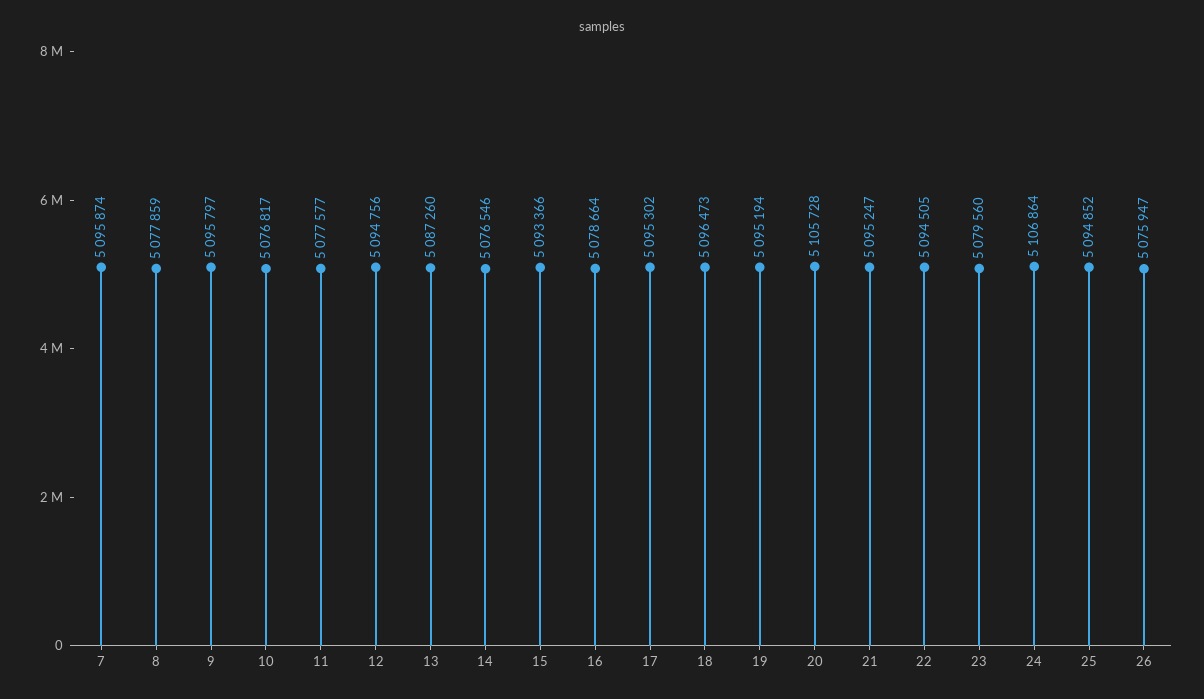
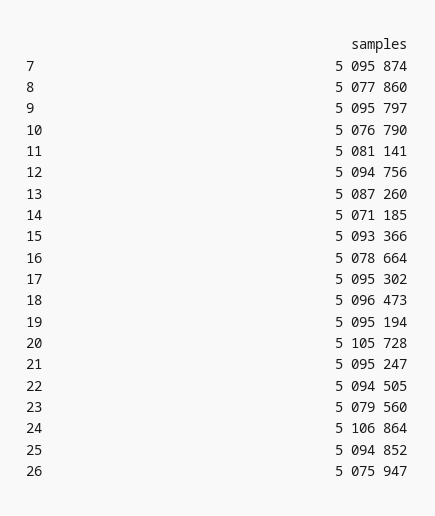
  {
    "7": 5095874,
-   "8": 5077859,
+   "8": 5077860,
    "9": 5095797,
-   "10": 5076817,
+   "10": 5076790,
-   "11": 5077577,
+   "11": 5081141,
    "12": 5094756,
    "13": 5087260,
-   "14": 5076546,
+   "14": 5071185,
    "15": 5093366,
    "16": 5078664,
    "17": 5095302,
    "18": 5096473,
    "19": 5095194,
    "20": 5105728,
    "21": 5095247,
    "22": 5094505,
    "23": 5079560,
    "24": 5106864,
    "25": 5094852,
    "26": 5075947
  }

